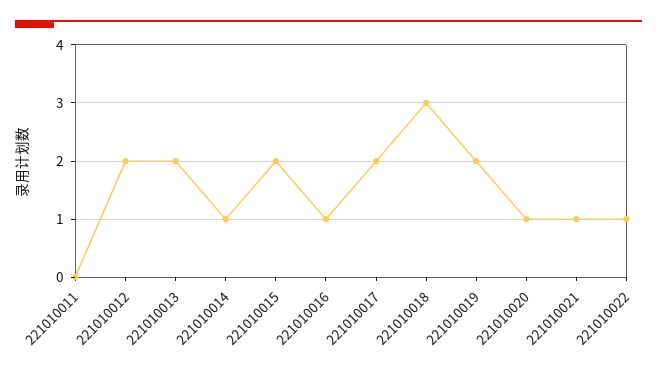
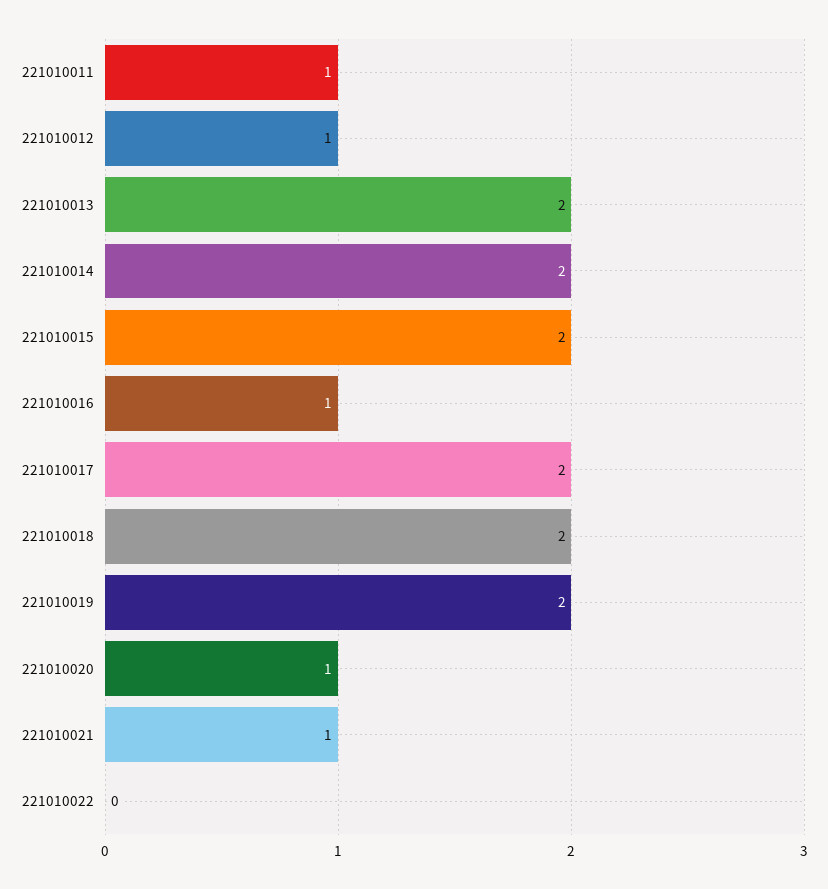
  {
-   "221010011": 0,
+   "221010011": 1,
-   "221010012": 2,
+   "221010012": 1,
    "221010013": 2,
-   "221010014": 1,
+   "221010014": 2,
    "221010015": 2,
    "221010016": 1,
    "221010017": 2,
-   "221010018": 3,
+   "221010018": 2,
    "221010019": 2,
    "221010020": 1,
    "221010021": 1,
-   "221010022": 1
+   "221010022": 0
  }

